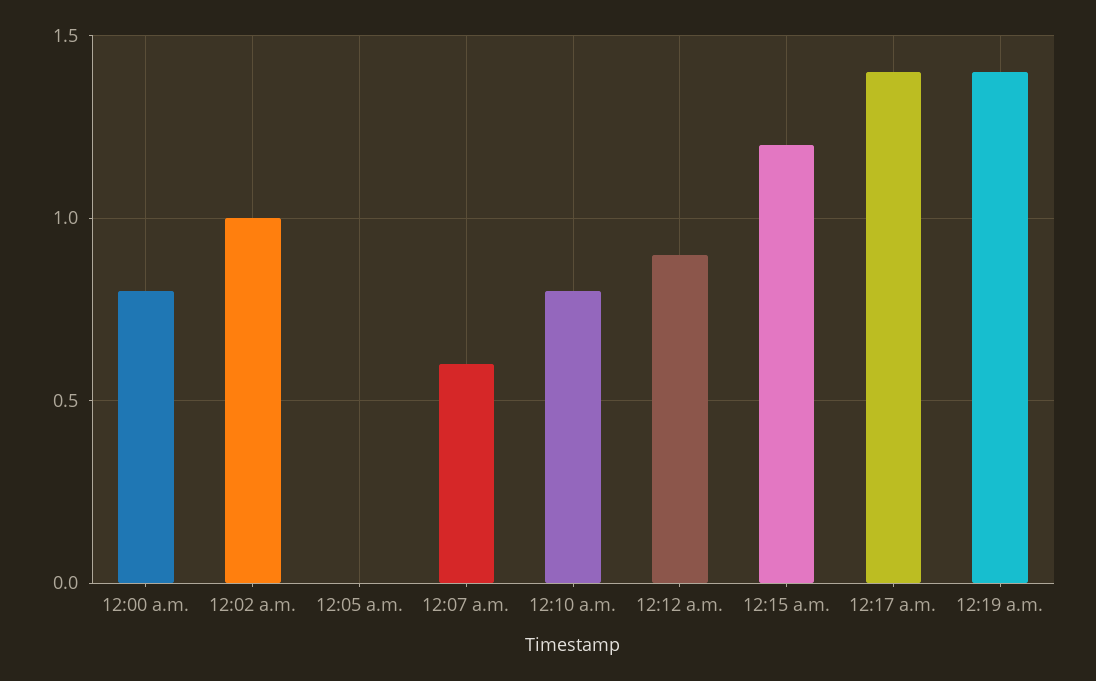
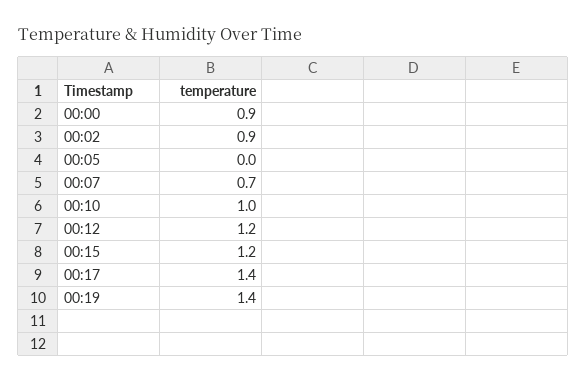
  {
-   "12:00 a.m.": 0.8,
+   "12:00 a.m.": 0.9,
-   "12:02 a.m.": 1,
+   "12:02 a.m.": 0.9,
    "12:05 a.m.": 0,
-   "12:07 a.m.": 0.6,
+   "12:07 a.m.": 0.7,
-   "12:10 a.m.": 0.8,
+   "12:10 a.m.": 1,
-   "12:12 a.m.": 0.9,
+   "12:12 a.m.": 1.2,
    "12:15 a.m.": 1.2,
    "12:17 a.m.": 1.4,
    "12:19 a.m.": 1.4
  }

